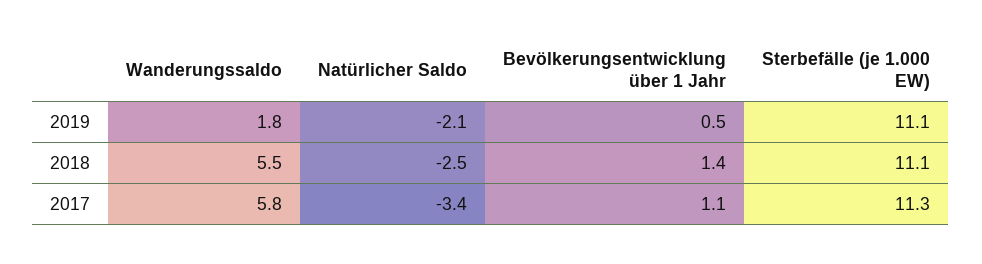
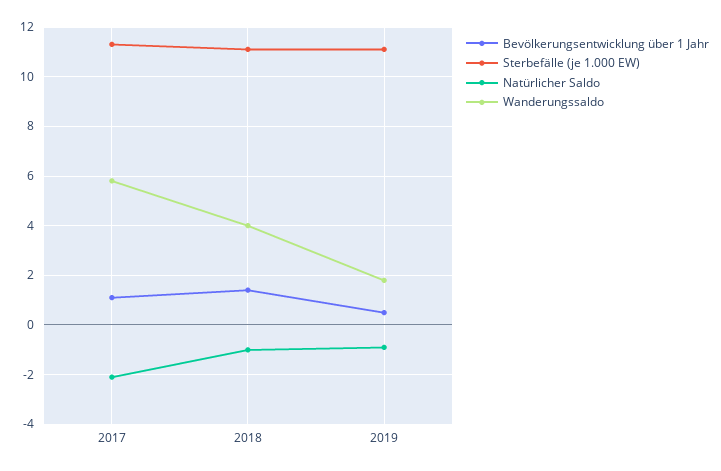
  {
    "Wanderungssaldo": {
      "2019": 1.8,
-     "2018": 5.5,
+     "2018": 4,
      "2017": 5.8
    },
    "Natürlicher Saldo": {
-     "2019": -2.1,
+     "2019": -1,
-     "2018": -2.5,
+     "2018": -1,
-     "2017": -3.4
+     "2017": -2
    },
    "Bevölkerungsentwicklung über 1 Jahr": {
      "2019": 0.5,
      "2018": 1.4,
      "2017": 1.1
    },
    "Sterbefälle (je 1.000 EW)": {
      "2019": 11.1,
      "2018": 11.1,
      "2017": 11.3
    }
  }

